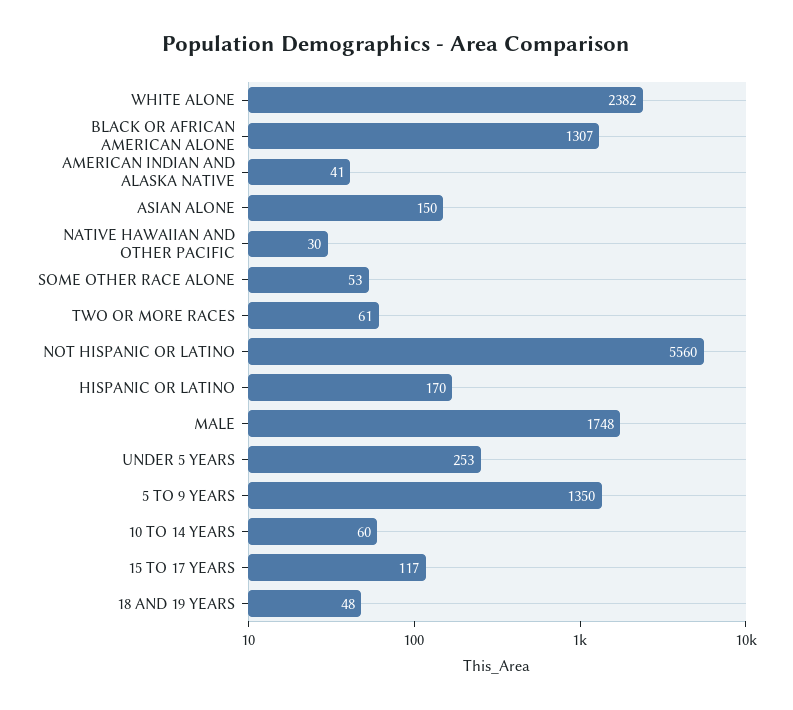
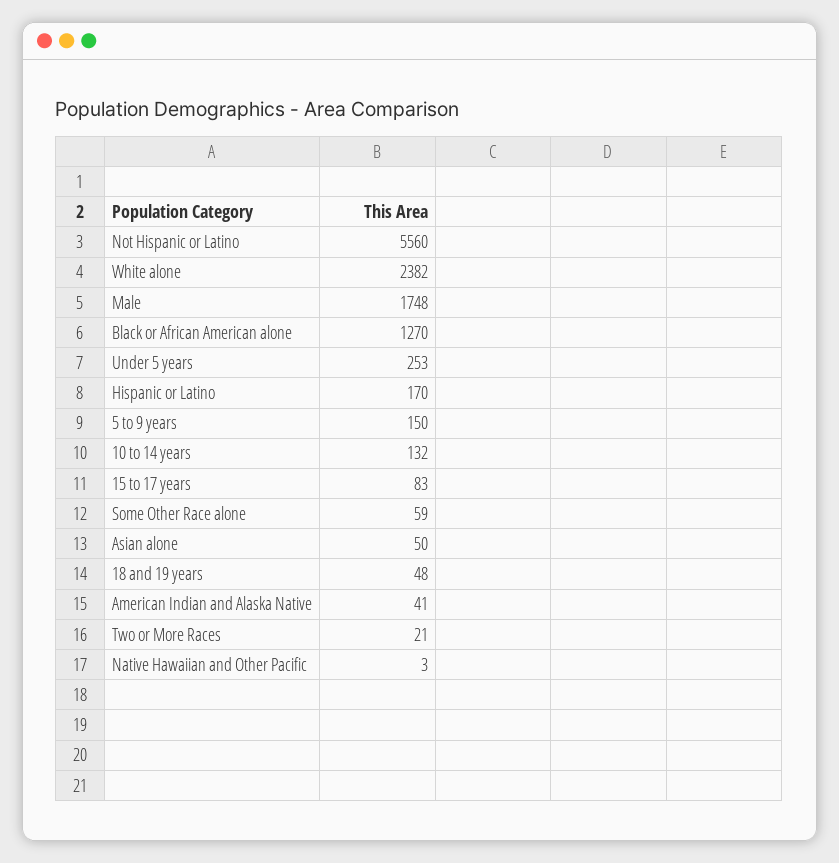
  {
    "WHITE ALONE": 2382,
-   "BLACK OR AFRICAN AMERICAN ALONE": 1307,
+   "BLACK OR AFRICAN AMERICAN ALONE": 1270,
    "AMERICAN INDIAN AND ALASKA NATIVE": 41,
-   "ASIAN ALONE": 150,
+   "ASIAN ALONE": 50,
-   "NATIVE HAWAIIAN AND OTHER PACIFIC": 30,
+   "NATIVE HAWAIIAN AND OTHER PACIFIC": 3,
-   "SOME OTHER RACE ALONE": 53,
+   "SOME OTHER RACE ALONE": 59,
-   "TWO OR MORE RACES": 61,
+   "TWO OR MORE RACES": 21,
    "NOT HISPANIC OR LATINO": 5560,
    "HISPANIC OR LATINO": 170,
    "MALE": 1748,
    "UNDER 5 YEARS": 253,
-   "5 TO 9 YEARS": 1350,
+   "5 TO 9 YEARS": 150,
-   "10 TO 14 YEARS": 60,
+   "10 TO 14 YEARS": 132,
-   "15 TO 17 YEARS": 117,
+   "15 TO 17 YEARS": 83,
    "18 AND 19 YEARS": 48
  }

